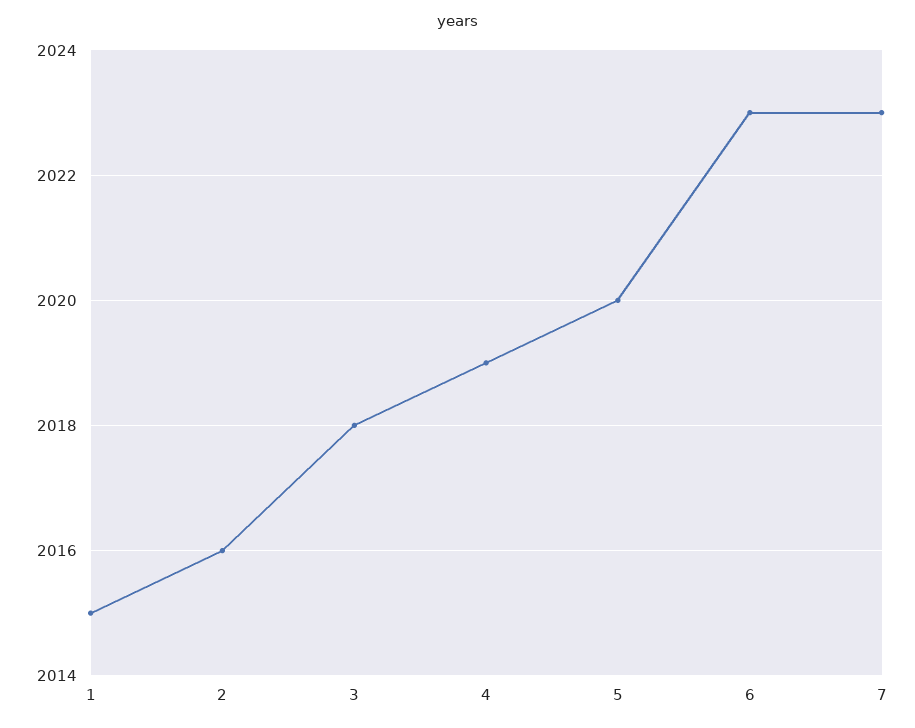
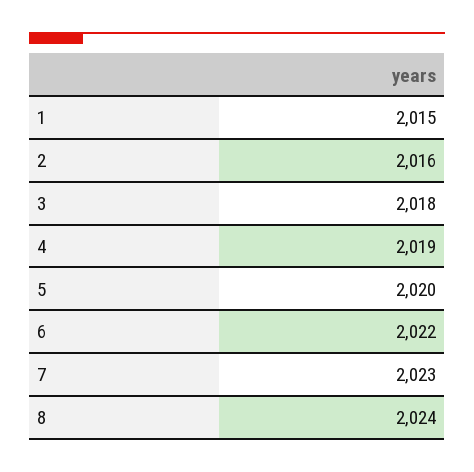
  {
    "1": 2015,
    "2": 2016,
    "3": 2018,
    "4": 2019,
    "5": 2020,
-   "6": 2023,
+   "6": 2022,
-   "7": 2023
+   "7": 2023,
+   "8": 2024
  }

